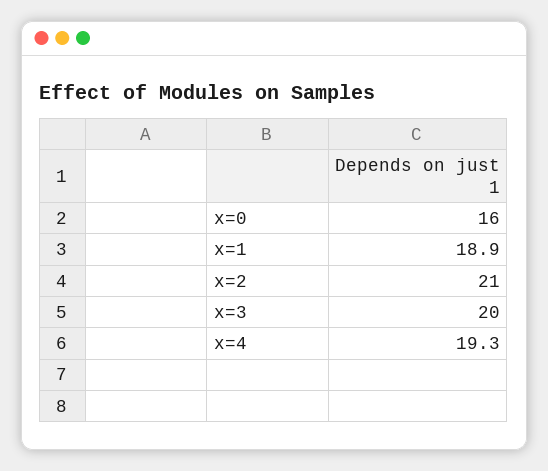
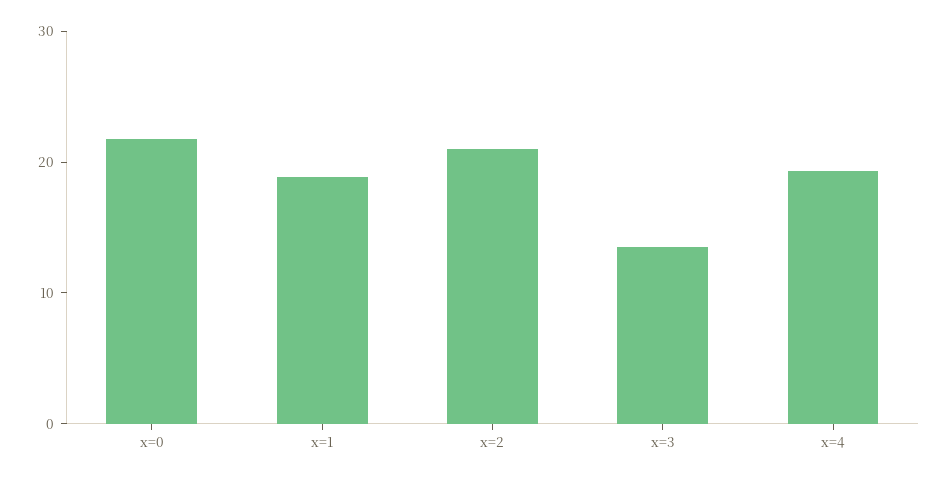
  {
-   "x=0": 16,
+   "x=0": 22,
    "x=1": 18.9,
    "x=2": 21,
-   "x=3": 20,
+   "x=3": 14,
    "x=4": 19.3
  }

